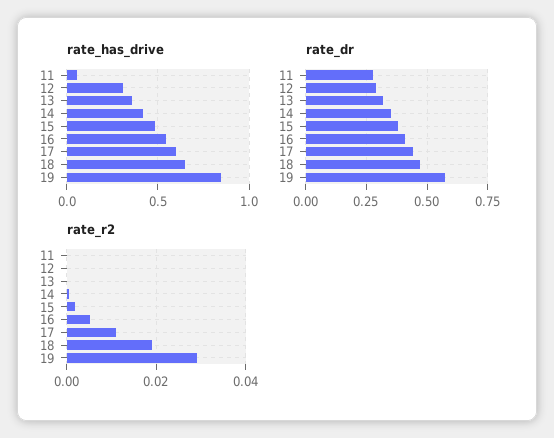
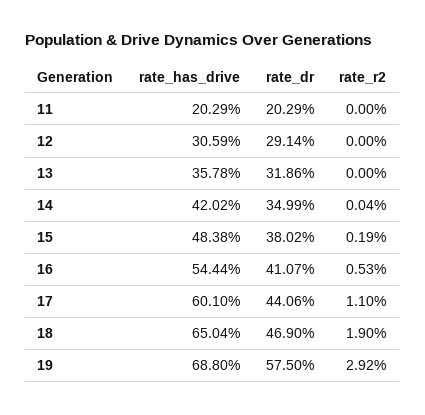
  {
    "rate_has_drive": {
-     "11": 0.05,
+     "11": 0.2029,
      "12": 0.3059,
      "13": 0.3578,
      "14": 0.4202,
      "15": 0.4838,
      "16": 0.5444,
      "17": 0.601,
      "18": 0.6504,
-     "19": 0.85
+     "19": 0.688
    },
    "rate_dr": {
-     "11": 0.275,
+     "11": 0.2029,
      "12": 0.2914,
      "13": 0.3186,
      "14": 0.3499,
      "15": 0.3802,
      "16": 0.4107,
      "17": 0.4406,
      "18": 0.469,
      "19": 0.575
    },
    "rate_r2": {
      "11": 0,
      "12": 0,
      "13": 0,
      "14": 0.0004,
      "15": 0.0019,
      "16": 0.0053,
      "17": 0.011,
      "18": 0.019,
      "19": 0.0292
    }
  }

